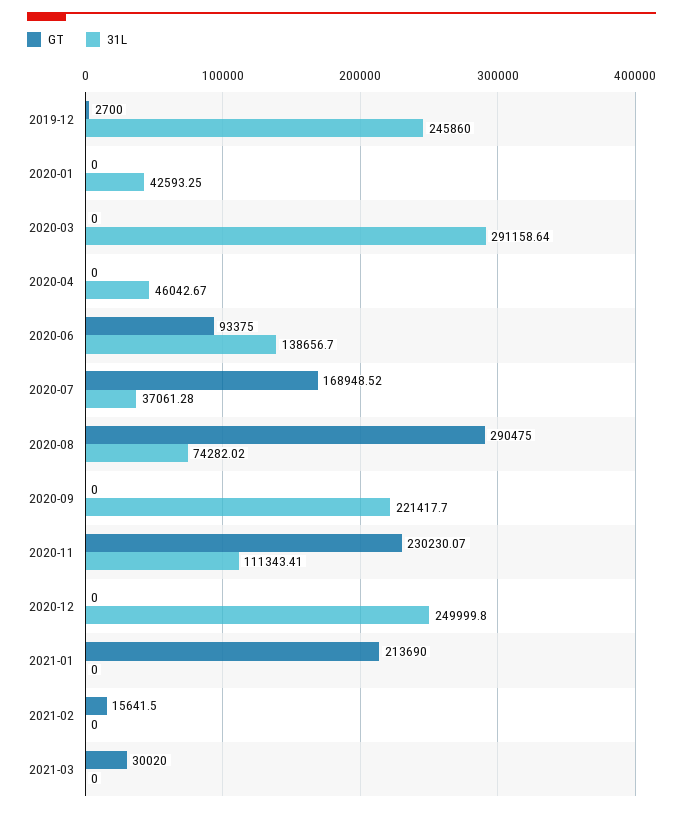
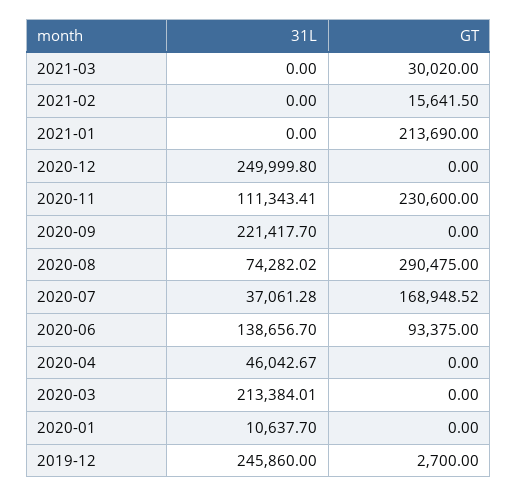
  {
    "GT": {
      "2019-12": 2700,
      "2020-01": 0,
      "2020-03": 0,
      "2020-04": 0,
      "2020-06": 93375,
      "2020-07": 168948.52,
      "2020-08": 290475,
      "2020-09": 0,
-     "2020-11": 230230.07,
+     "2020-11": 230600,
      "2020-12": 0,
      "2021-01": 213690,
      "2021-02": 15641.5,
      "2021-03": 30020
    },
    "31L": {
      "2019-12": 245860,
-     "2020-01": 42593.25,
+     "2020-01": 10637.7,
-     "2020-03": 291158.64,
+     "2020-03": 213384.01,
      "2020-04": 46042.67,
      "2020-06": 138656.7,
      "2020-07": 37061.28,
      "2020-08": 74282.02,
      "2020-09": 221417.7,
      "2020-11": 111343.41,
      "2020-12": 249999.8,
      "2021-01": 0,
      "2021-02": 0,
      "2021-03": 0
    }
  }

